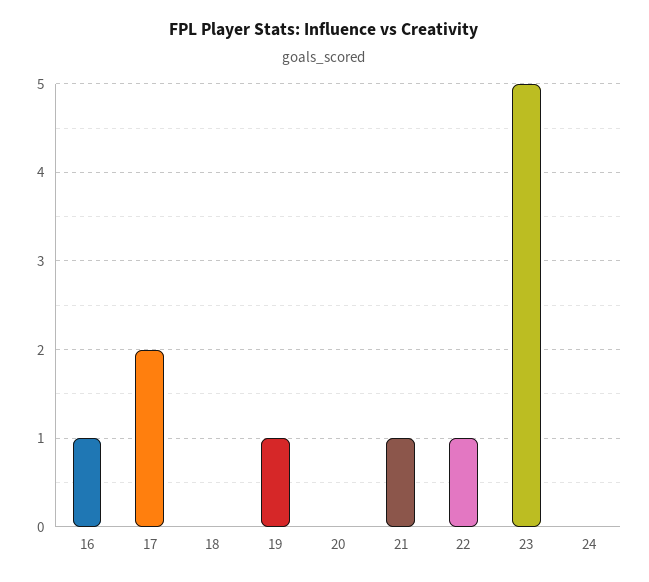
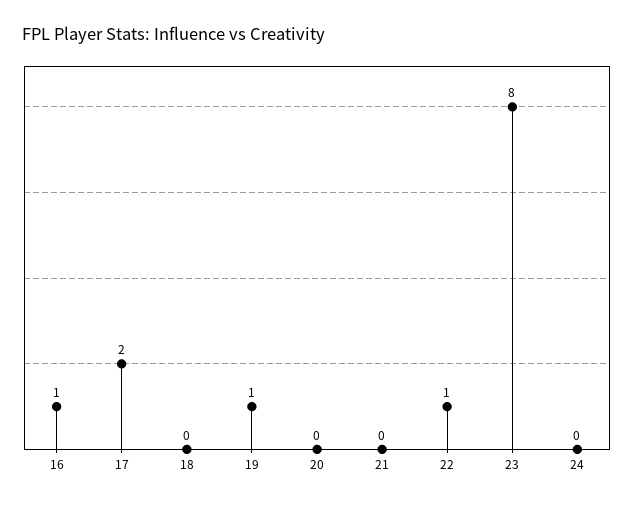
  {
    "16": 1,
    "17": 2,
    "18": 0,
    "19": 1,
    "20": 0,
-   "21": 1,
+   "21": 0,
    "22": 1,
-   "23": 5,
+   "23": 8,
    "24": 0
  }

